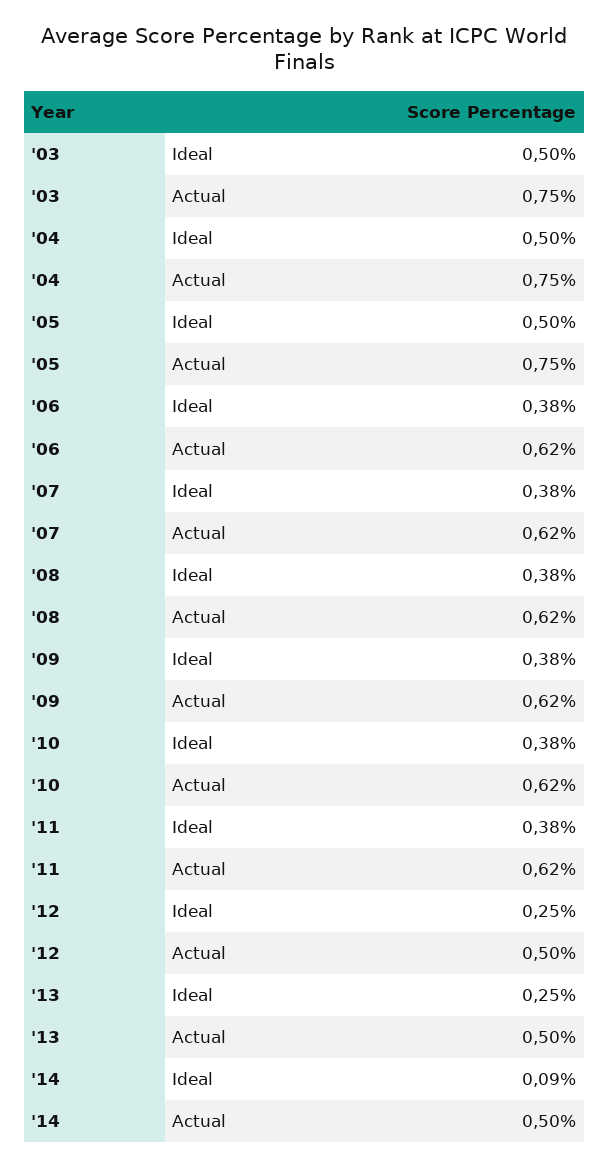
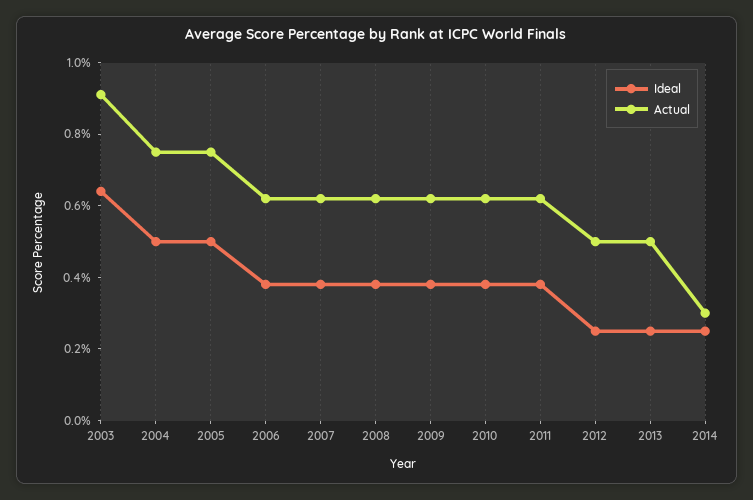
  {
    "Ideal": {
-     "'03": 0.5,
+     "'03": 0.65,
      "'04": 0.5,
      "'05": 0.5,
      "'06": 0.38,
      "'07": 0.38,
      "'08": 0.38,
      "'09": 0.38,
      "'10": 0.38,
      "'11": 0.38,
      "'12": 0.25,
      "'13": 0.25,
-     "'14": 0.09
+     "'14": 0.25
    },
    "Actual": {
-     "'03": 0.75,
+     "'03": 0.9,
      "'04": 0.75,
      "'05": 0.75,
      "'06": 0.62,
      "'07": 0.62,
      "'08": 0.62,
      "'09": 0.62,
      "'10": 0.62,
      "'11": 0.62,
      "'12": 0.5,
      "'13": 0.5,
-     "'14": 0.5
+     "'14": 0.3
    }
  }

